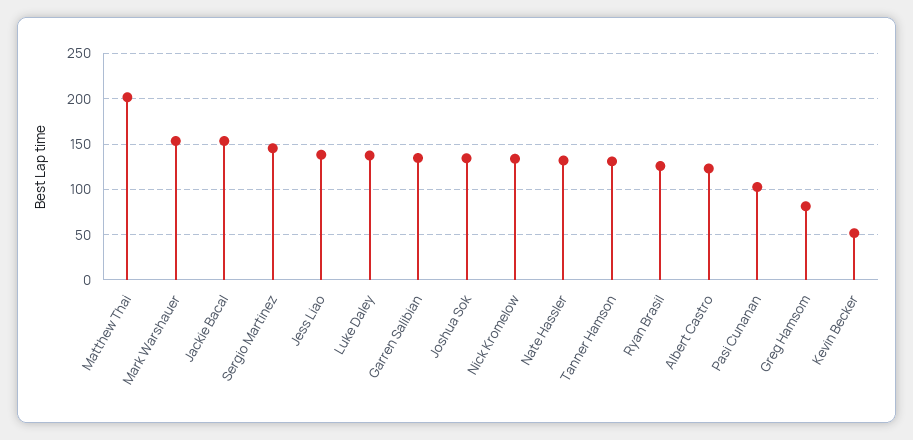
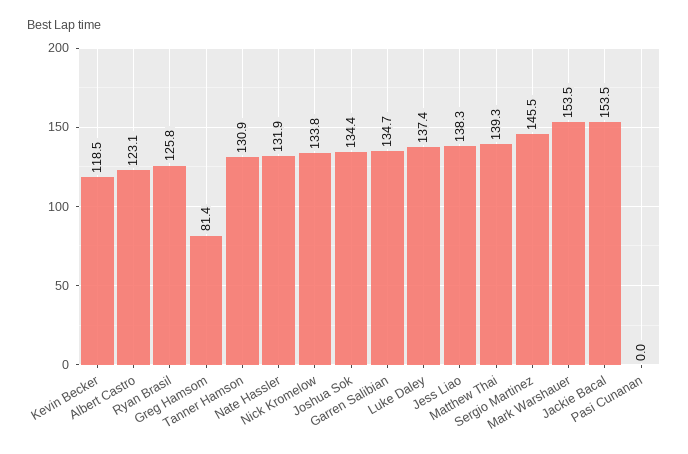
  {
-   "Matthew Thai": 200,
+   "Matthew Thai": 139.3,
    "Mark Warshauer": 153.5,
    "Jackie Bacal": 153.5,
    "Sergio Martinez": 145.5,
    "Jess Liao": 138.3,
    "Luke Daley": 137.4,
    "Garren Salibian": 134.7,
    "Joshua Sok": 134.4,
    "Nick Kromelow": 133.8,
    "Nate Hassler": 131.9,
    "Tanner Hamson": 130.9,
    "Ryan Brasil": 125.8,
    "Albert Castro": 123.1,
-   "Pasi Cunanan": 100,
+   "Pasi Cunanan": 0,
    "Greg Hamsom": 81.4,
-   "Kevin Becker": 50
+   "Kevin Becker": 118.5
  }

